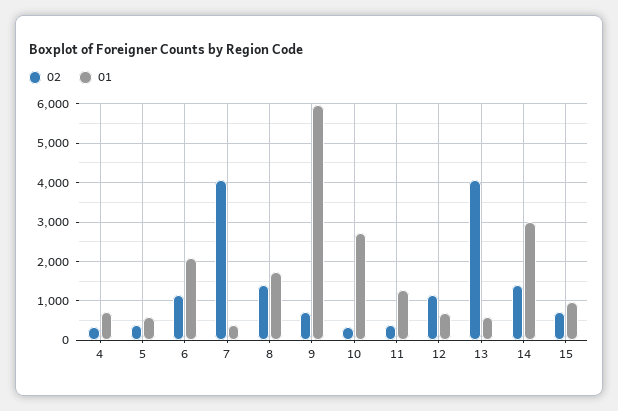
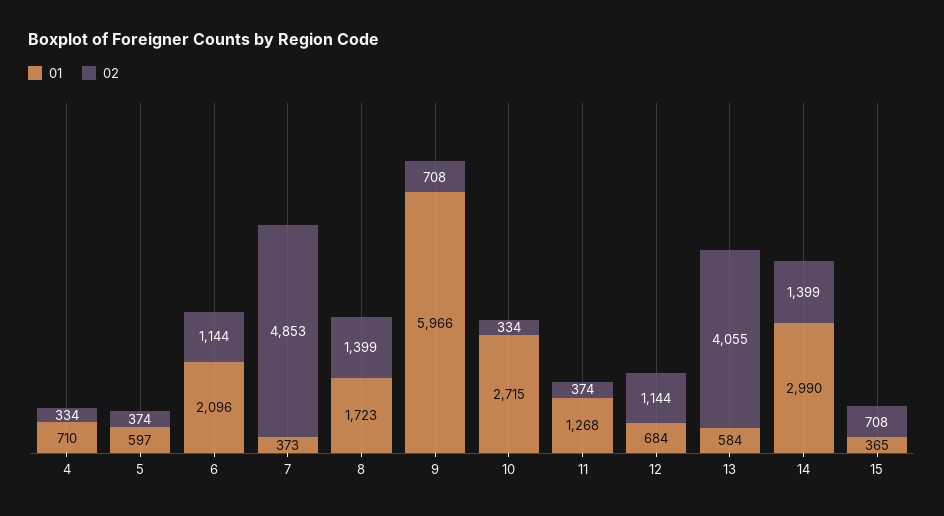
  {
    "02": {
      "4": 334,
      "5": 374,
      "6": 1144,
-     "7": 4000,
+     "7": 4853,
      "8": 1399,
      "9": 708,
      "10": 334,
      "11": 374,
      "12": 1144,
      "13": 4055,
      "14": 1399,
      "15": 708
    },
    "01": {
      "4": 710,
      "5": 597,
      "6": 2096,
      "7": 373,
      "8": 1723,
      "9": 5966,
      "10": 2715,
      "11": 1268,
      "12": 684,
      "13": 584,
      "14": 2990,
-     "15": 1000
+     "15": 365
    }
  }

